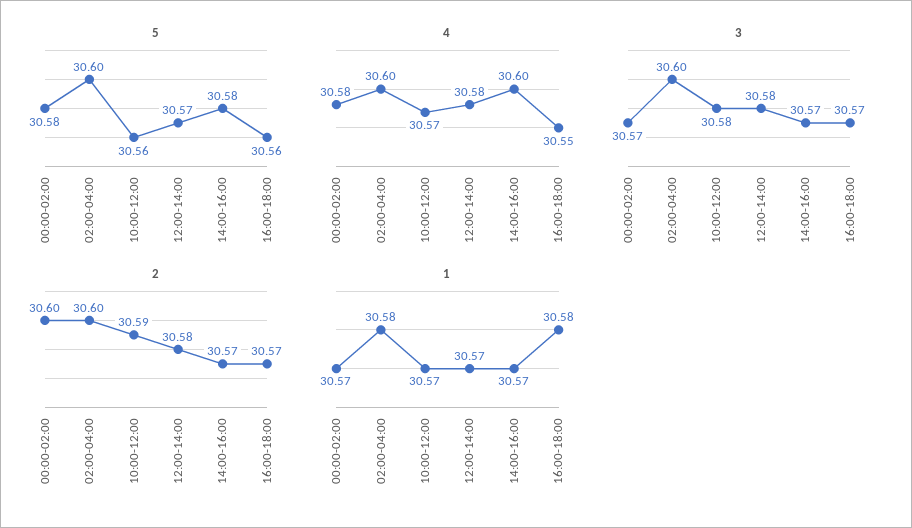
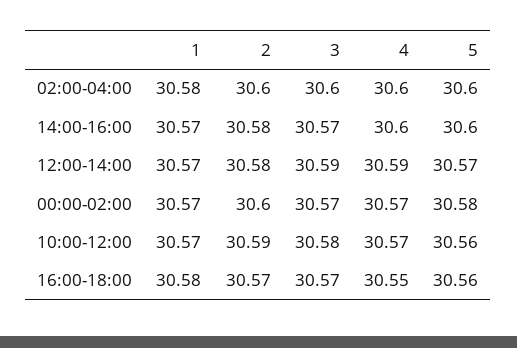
  {
    "5": {
      "00:00-02:00": 30.58,
      "02:00-04:00": 30.6,
      "10:00-12:00": 30.56,
      "12:00-14:00": 30.57,
-     "14:00-16:00": 30.58,
+     "14:00-16:00": 30.6,
      "16:00-18:00": 30.56
    },
    "4": {
-     "00:00-02:00": 30.58,
+     "00:00-02:00": 30.57,
      "02:00-04:00": 30.6,
      "10:00-12:00": 30.57,
-     "12:00-14:00": 30.58,
+     "12:00-14:00": 30.59,
      "14:00-16:00": 30.6,
      "16:00-18:00": 30.55
    },
    "3": {
      "00:00-02:00": 30.57,
      "02:00-04:00": 30.6,
      "10:00-12:00": 30.58,
-     "12:00-14:00": 30.58,
+     "12:00-14:00": 30.59,
      "14:00-16:00": 30.57,
      "16:00-18:00": 30.57
    },
    "2": {
      "00:00-02:00": 30.6,
      "02:00-04:00": 30.6,
      "10:00-12:00": 30.59,
      "12:00-14:00": 30.58,
-     "14:00-16:00": 30.57,
+     "14:00-16:00": 30.58,
      "16:00-18:00": 30.57
    },
    "1": {
      "00:00-02:00": 30.57,
      "02:00-04:00": 30.58,
      "10:00-12:00": 30.57,
      "12:00-14:00": 30.57,
      "14:00-16:00": 30.57,
      "16:00-18:00": 30.58
    }
  }

